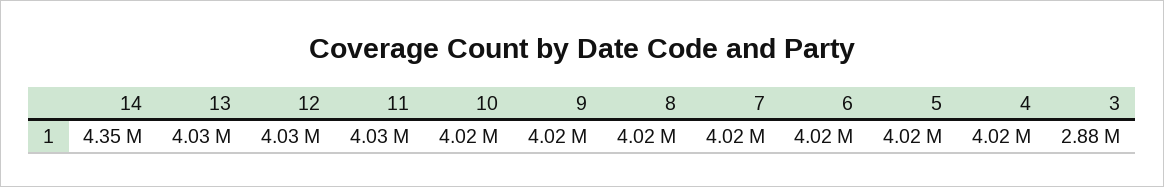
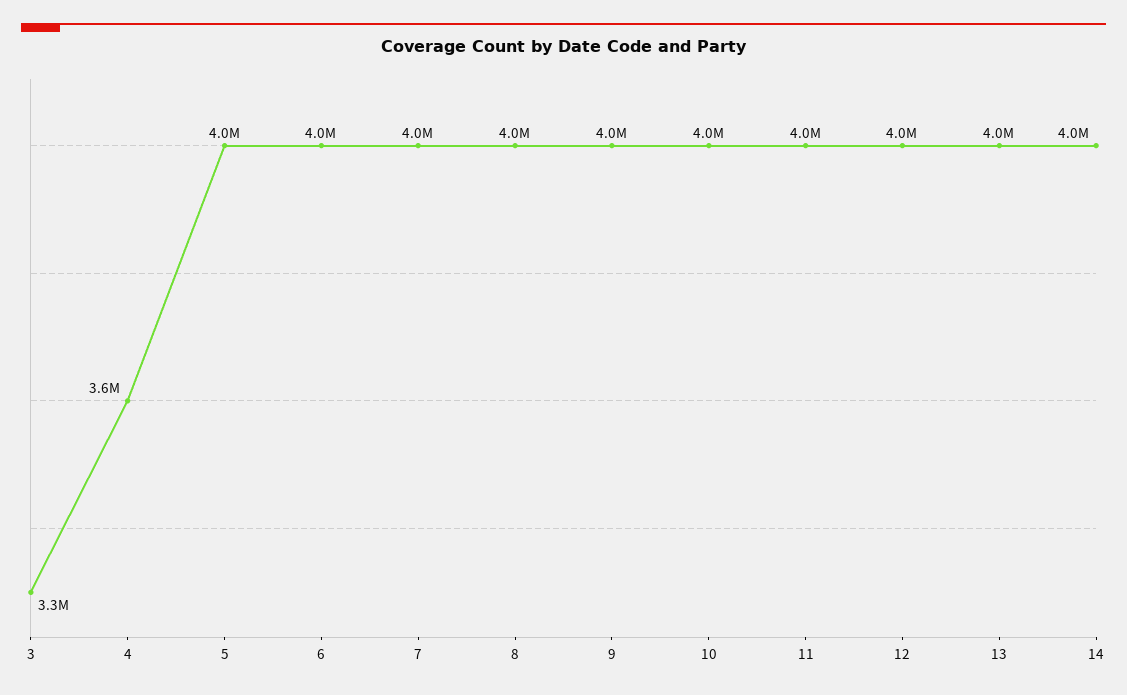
  {
-   "14": 4350000,
+   "14": 4000000,
    "13": 4030000,
    "12": 4030000,
    "11": 4030000,
    "10": 4020000,
    "9": 4020000,
    "8": 4020000,
    "7": 4020000,
    "6": 4020000,
    "5": 4020000,
-   "4": 4020000,
+   "4": 3600000,
-   "3": 2880000
+   "3": 3300000
  }

